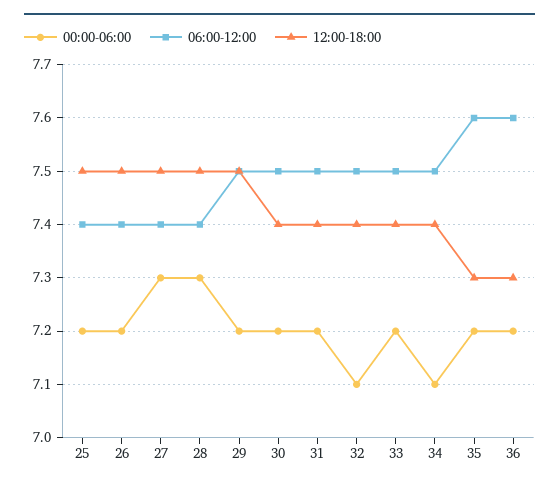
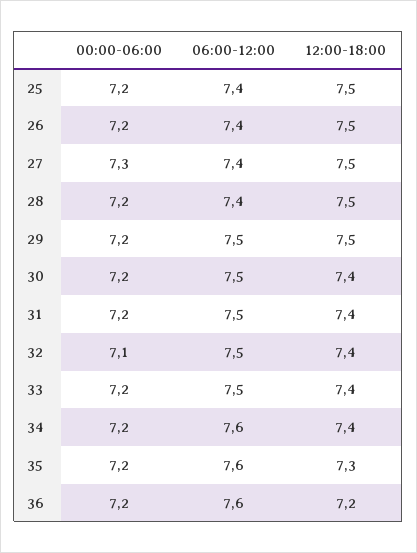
  {
    "00:00-06:00": {
      "25": 7.2,
      "26": 7.2,
      "27": 7.3,
-     "28": 7.3,
+     "28": 7.2,
      "29": 7.2,
      "30": 7.2,
      "31": 7.2,
      "32": 7.1,
      "33": 7.2,
-     "34": 7.1,
+     "34": 7.2,
      "35": 7.2,
      "36": 7.2
    },
    "06:00-12:00": {
      "25": 7.4,
      "26": 7.4,
      "27": 7.4,
      "28": 7.4,
      "29": 7.5,
      "30": 7.5,
      "31": 7.5,
      "32": 7.5,
      "33": 7.5,
-     "34": 7.5,
+     "34": 7.6,
      "35": 7.6,
      "36": 7.6
    },
    "12:00-18:00": {
      "25": 7.5,
      "26": 7.5,
      "27": 7.5,
      "28": 7.5,
      "29": 7.5,
      "30": 7.4,
      "31": 7.4,
      "32": 7.4,
      "33": 7.4,
      "34": 7.4,
      "35": 7.3,
-     "36": 7.3
+     "36": 7.2
    }
  }

